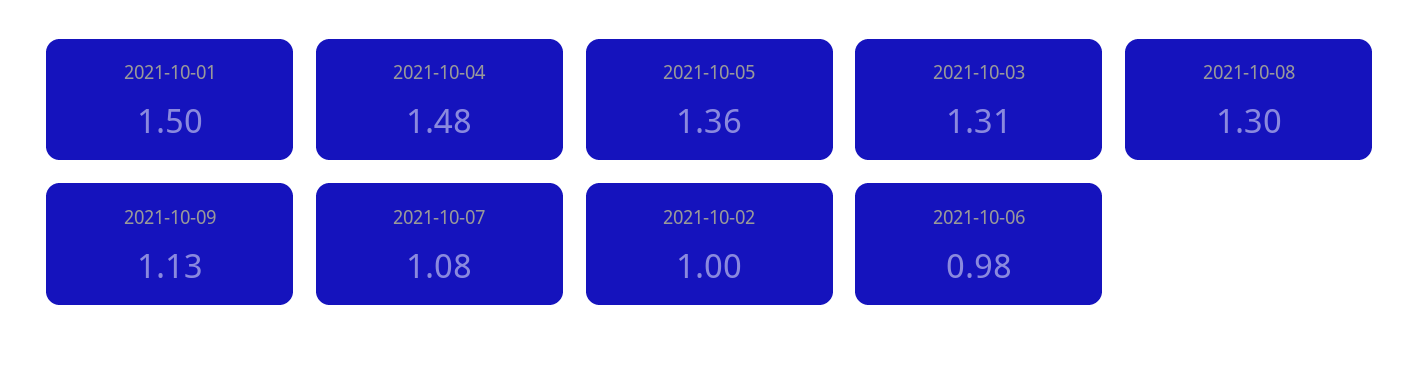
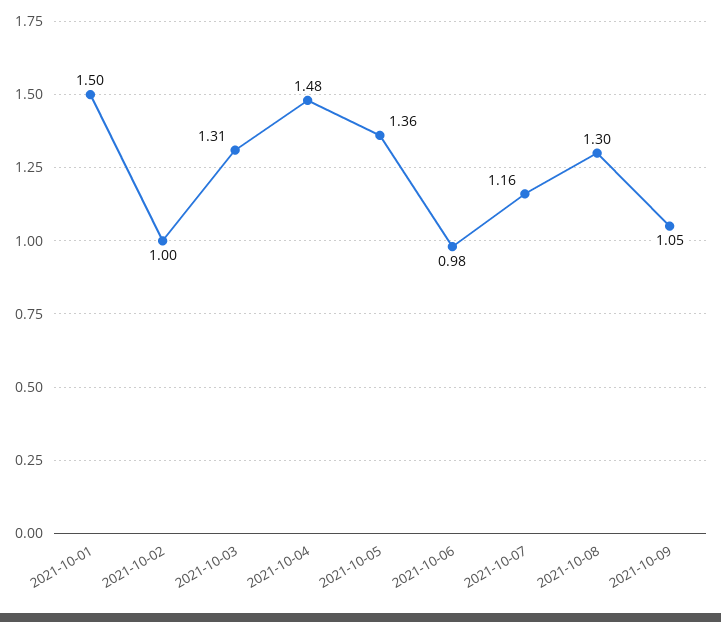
  {
    "2021-10-01": 1.5,
    "2021-10-04": 1.48,
    "2021-10-05": 1.36,
    "2021-10-03": 1.31,
    "2021-10-08": 1.3,
-   "2021-10-09": 1.13,
+   "2021-10-09": 1.05,
-   "2021-10-07": 1.08,
+   "2021-10-07": 1.16,
    "2021-10-02": 1,
    "2021-10-06": 0.98
  }

